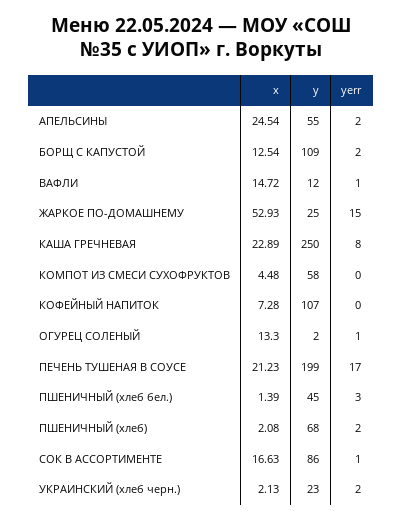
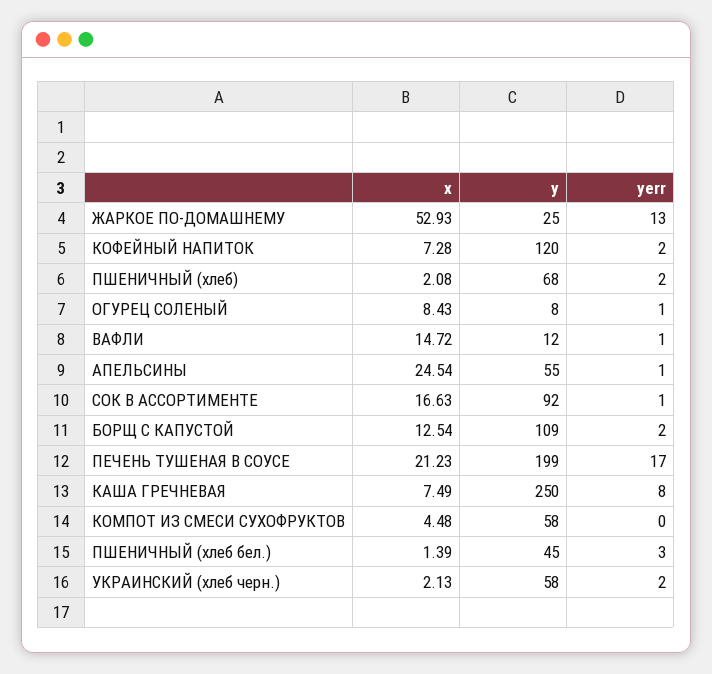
  {
    "x": {
      "АПЕЛЬСИНЫ": 24.54,
      "БОРЩ С КАПУСТОЙ": 12.54,
      "ВАФЛИ": 14.72,
      "ЖАРКОЕ ПО-ДОМАШНЕМУ": 52.93,
-     "КАША ГРЕЧНЕВАЯ": 22.89,
+     "КАША ГРЕЧНЕВАЯ": 7.49,
      "КОМПОТ ИЗ СМЕСИ СУХОФРУКТОВ": 4.48,
      "КОФЕЙНЫЙ НАПИТОК": 7.28,
-     "ОГУРЕЦ СОЛЕНЫЙ": 13.3,
+     "ОГУРЕЦ СОЛЕНЫЙ": 8.43,
      "ПЕЧЕНЬ ТУШЕНАЯ В СОУСЕ": 21.23,
      "ПШЕНИЧНЫЙ (хлеб бел.)": 1.39,
      "ПШЕНИЧНЫЙ (хлеб)": 2.08,
      "СОК В АССОРТИМЕНТЕ": 16.63,
      "УКРАИНСКИЙ (хлеб черн.)": 2.13
    },
    "y": {
      "АПЕЛЬСИНЫ": 55,
      "БОРЩ С КАПУСТОЙ": 109,
      "ВАФЛИ": 12,
      "ЖАРКОЕ ПО-ДОМАШНЕМУ": 25,
      "КАША ГРЕЧНЕВАЯ": 250,
      "КОМПОТ ИЗ СМЕСИ СУХОФРУКТОВ": 58,
-     "КОФЕЙНЫЙ НАПИТОК": 107,
+     "КОФЕЙНЫЙ НАПИТОК": 120,
-     "ОГУРЕЦ СОЛЕНЫЙ": 2,
+     "ОГУРЕЦ СОЛЕНЫЙ": 8,
      "ПЕЧЕНЬ ТУШЕНАЯ В СОУСЕ": 199,
      "ПШЕНИЧНЫЙ (хлеб бел.)": 45,
      "ПШЕНИЧНЫЙ (хлеб)": 68,
-     "СОК В АССОРТИМЕНТЕ": 86,
+     "СОК В АССОРТИМЕНТЕ": 92,
-     "УКРАИНСКИЙ (хлеб черн.)": 23
+     "УКРАИНСКИЙ (хлеб черн.)": 58
    },
    "yerr": {
-     "АПЕЛЬСИНЫ": 2,
+     "АПЕЛЬСИНЫ": 1,
      "БОРЩ С КАПУСТОЙ": 2,
      "ВАФЛИ": 1,
-     "ЖАРКОЕ ПО-ДОМАШНЕМУ": 15,
+     "ЖАРКОЕ ПО-ДОМАШНЕМУ": 13,
      "КАША ГРЕЧНЕВАЯ": 8,
      "КОМПОТ ИЗ СМЕСИ СУХОФРУКТОВ": 0,
-     "КОФЕЙНЫЙ НАПИТОК": 0,
+     "КОФЕЙНЫЙ НАПИТОК": 2,
      "ОГУРЕЦ СОЛЕНЫЙ": 1,
      "ПЕЧЕНЬ ТУШЕНАЯ В СОУСЕ": 17,
      "ПШЕНИЧНЫЙ (хлеб бел.)": 3,
      "ПШЕНИЧНЫЙ (хлеб)": 2,
      "СОК В АССОРТИМЕНТЕ": 1,
      "УКРАИНСКИЙ (хлеб черн.)": 2
    }
  }

